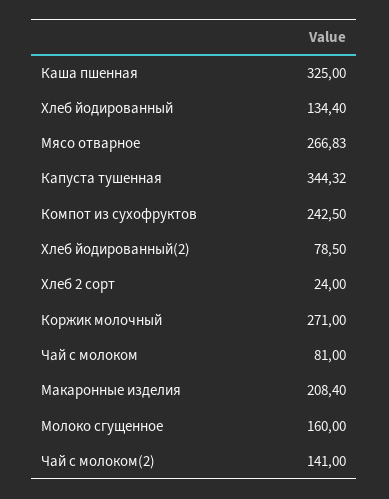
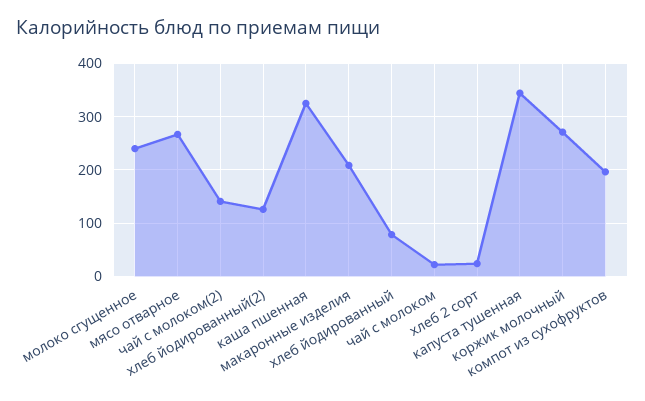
  {
    "Каша пшенная": 325,
-   "Хлеб йодированный": 134.4,
+   "Хлеб йодированный": 80,
    "Мясо отварное": 266.83,
    "Капуста тушенная": 344.32,
-   "Компот из сухофруктов": 242.5,
+   "Компот из сухофруктов": 200,
-   "Хлеб йодированный(2)": 78.5,
+   "Хлеб йодированный(2)": 120,
    "Хлеб 2 сорт": 24,
    "Коржик молочный": 271,
-   "Чай с молоком": 81,
+   "Чай с молоком": 20,
    "Макаронные изделия": 208.4,
-   "Молоко сгущенное": 160,
+   "Молоко сгущенное": 240,
    "Чай с молоком(2)": 141
  }

